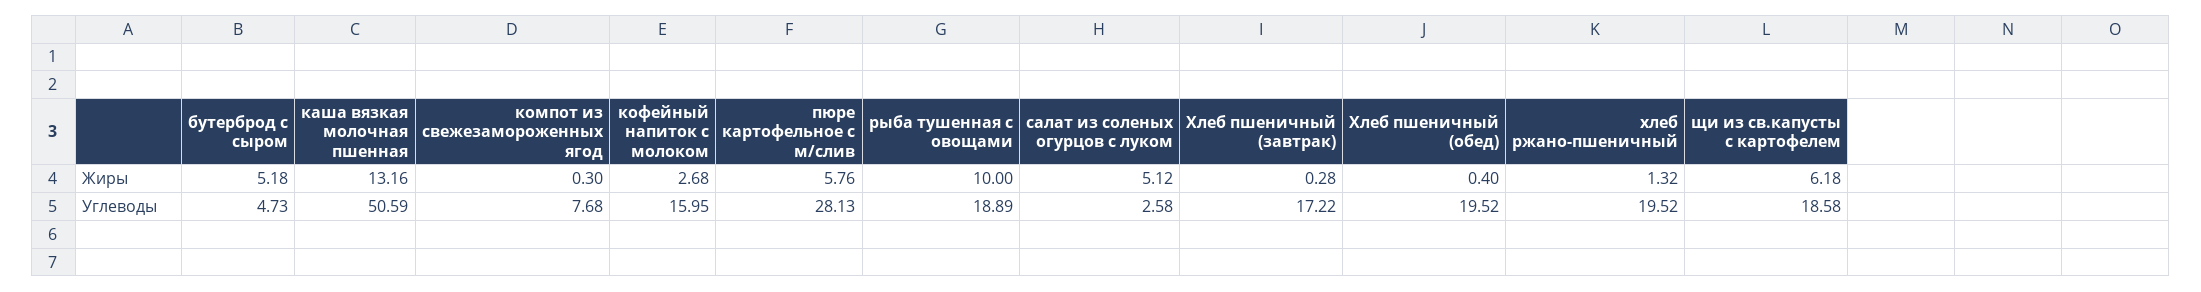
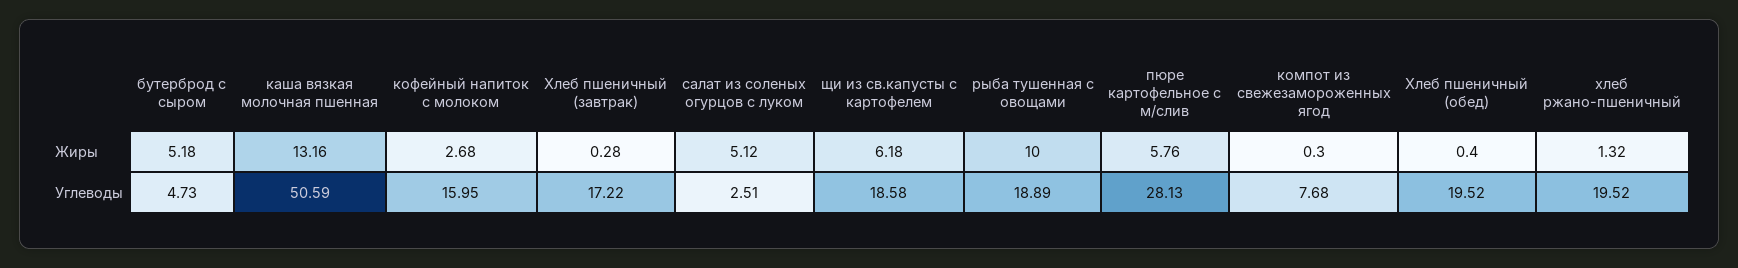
  {
    "бутерброд с сыром": {
      "Жиры": 5.18,
      "Углеводы": 4.73
    },
    "каша вязкая молочная пшенная": {
      "Жиры": 13.16,
      "Углеводы": 50.59
    },
    "компот из свежезамороженных ягод": {
      "Жиры": 0.3,
      "Углеводы": 7.68
    },
    "кофейный напиток с молоком": {
      "Жиры": 2.68,
      "Углеводы": 15.95
    },
    "пюре картофельное с м/слив": {
      "Жиры": 5.76,
      "Углеводы": 28.13
    },
    "рыба тушенная с овощами": {
      "Жиры": 10,
      "Углеводы": 18.89
    },
    "салат из соленых огурцов с луком": {
      "Жиры": 5.12,
-     "Углеводы": 2.58
+     "Углеводы": 2.51
    },
    "Хлеб пшеничный (завтрак)": {
      "Жиры": 0.28,
      "Углеводы": 17.22
    },
    "Хлеб пшеничный (обед)": {
      "Жиры": 0.4,
      "Углеводы": 19.52
    },
    "хлеб ржано-пшеничный": {
      "Жиры": 1.32,
      "Углеводы": 19.52
    },
    "щи из св.капусты с картофелем": {
      "Жиры": 6.18,
      "Углеводы": 18.58
    }
  }

